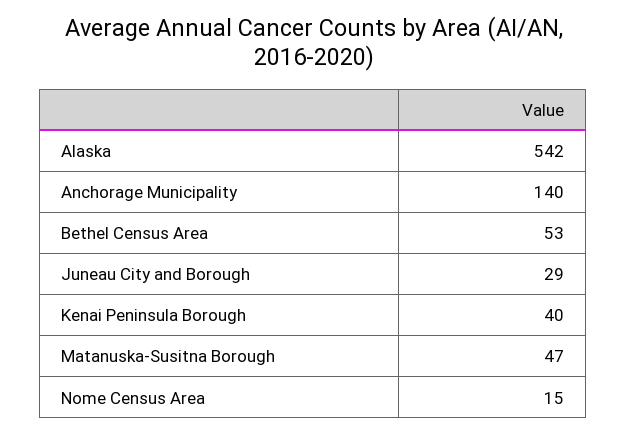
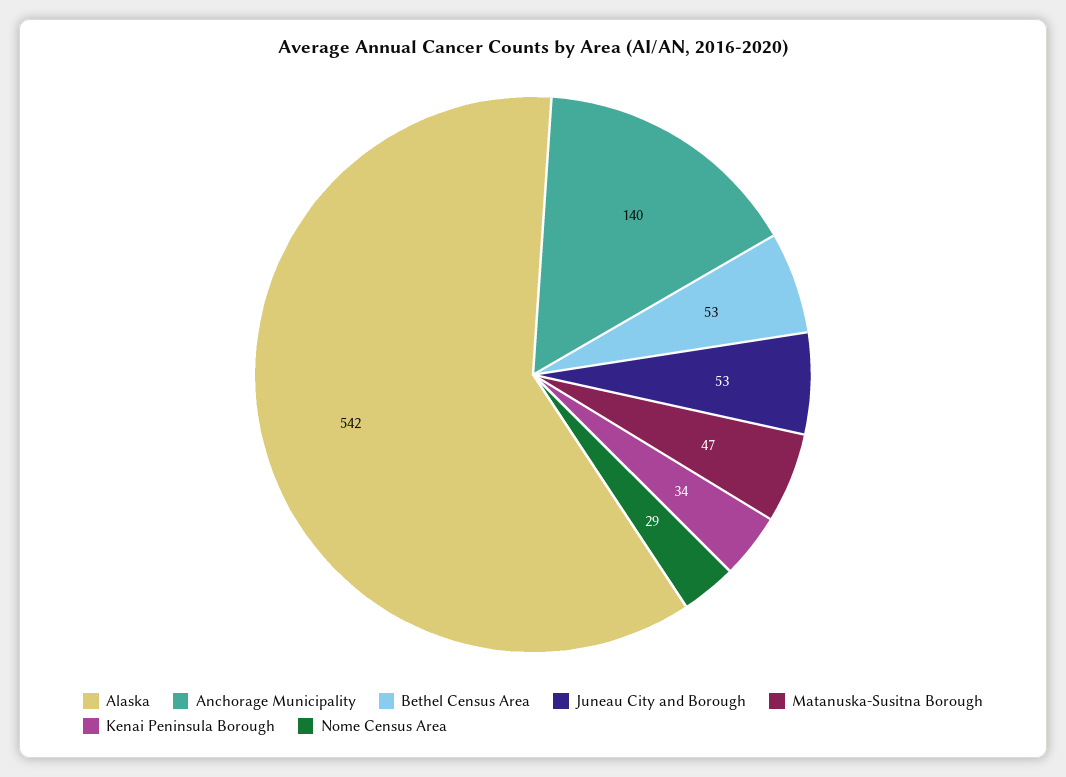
  {
    "Alaska": 542,
    "Anchorage Municipality": 140,
    "Bethel Census Area": 53,
-   "Juneau City and Borough": 29,
+   "Juneau City and Borough": 53,
-   "Kenai Peninsula Borough": 40,
+   "Kenai Peninsula Borough": 34,
    "Matanuska-Susitna Borough": 47,
-   "Nome Census Area": 15
+   "Nome Census Area": 29
  }

